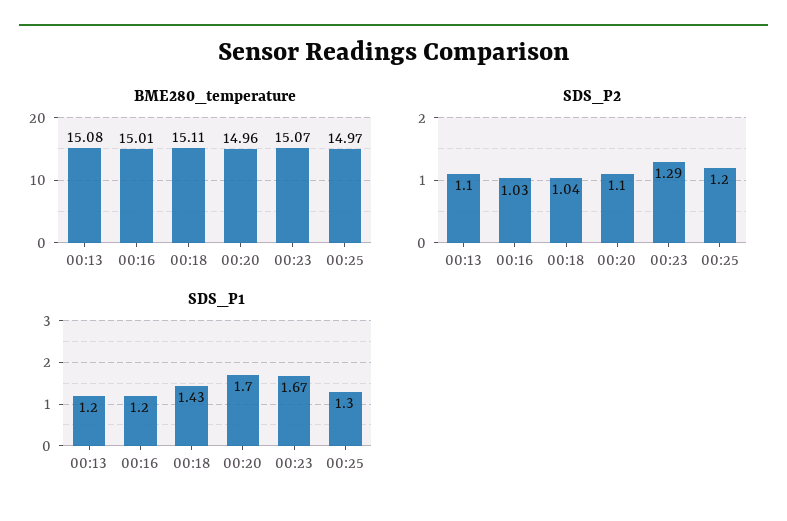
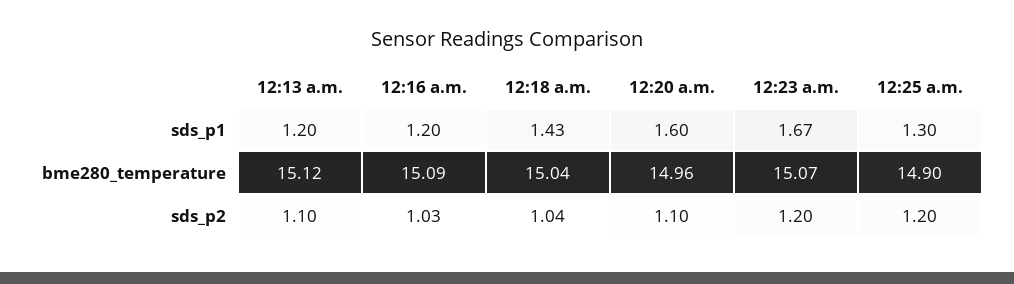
  {
    "BME280_temperature": {
-     "00:13": 15.08,
+     "00:13": 15.12,
-     "00:16": 15.01,
+     "00:16": 15.09,
-     "00:18": 15.11,
+     "00:18": 15.04,
      "00:20": 14.96,
      "00:23": 15.07,
-     "00:25": 14.97
+     "00:25": 14.9
    },
    "SDS_P2": {
      "00:13": 1.1,
      "00:16": 1.03,
      "00:18": 1.04,
      "00:20": 1.1,
-     "00:23": 1.29,
+     "00:23": 1.2,
      "00:25": 1.2
    },
    "SDS_P1": {
      "00:13": 1.2,
      "00:16": 1.2,
      "00:18": 1.43,
-     "00:20": 1.7,
+     "00:20": 1.6,
      "00:23": 1.67,
      "00:25": 1.3
    }
  }

